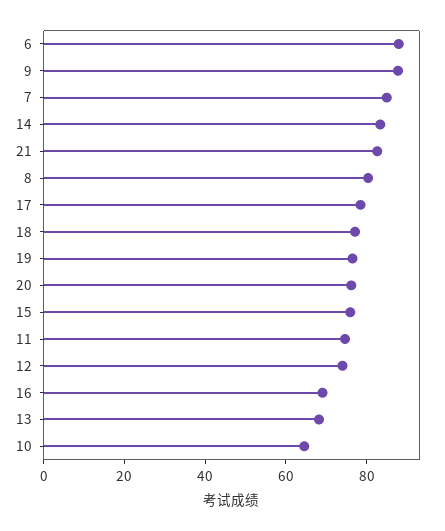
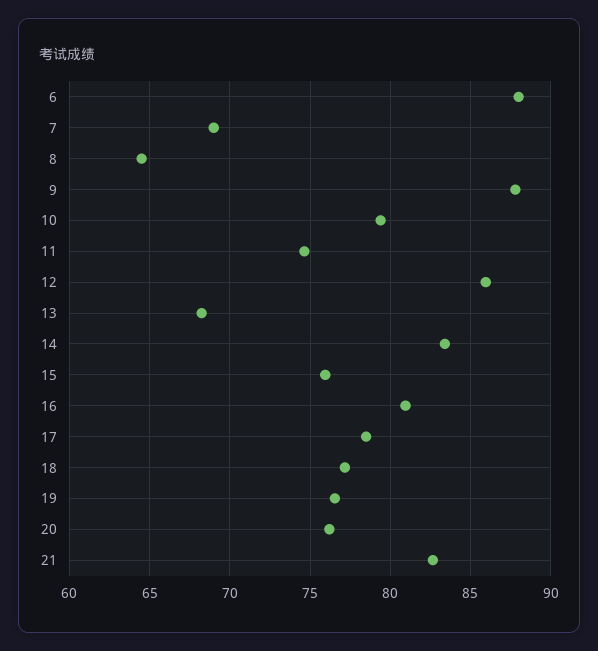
  {
    "6": 88,
    "9": 88,
-   "7": 85,
+   "7": 69,
    "14": 83.5,
    "21": 82.5,
-   "8": 80,
+   "8": 64.5,
    "17": 78.5,
    "18": 77,
    "19": 76.5,
    "20": 76,
    "15": 76,
    "11": 74.5,
-   "12": 75,
+   "12": 86,
-   "16": 70,
+   "16": 81,
    "13": 68.5,
-   "10": 65
+   "10": 79.5
  }

